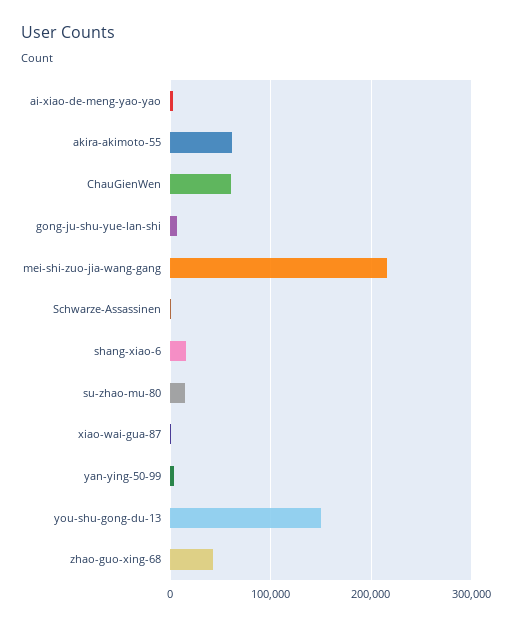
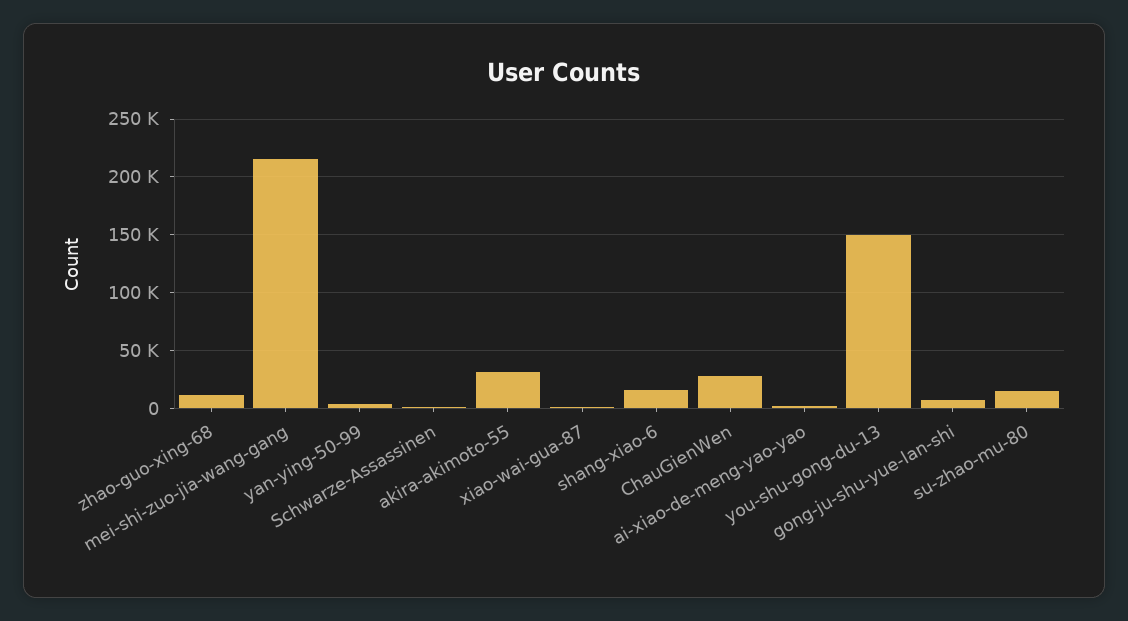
  {
    "ai-xiao-de-meng-yao-yao": 0,
-   "akira-akimoto-55": 60000,
+   "akira-akimoto-55": 30000,
-   "ChauGienWen": 60000,
+   "ChauGienWen": 30000,
    "gong-ju-shu-yue-lan-shi": 10000,
    "mei-shi-zuo-jia-wang-gang": 220000,
    "Schwarze-Assassinen": 0,
    "shang-xiao-6": 20000,
    "su-zhao-mu-80": 10000,
    "xiao-wai-gua-87": 0,
    "yan-ying-50-99": 0,
    "you-shu-gong-du-13": 150000,
-   "zhao-guo-xing-68": 40000
+   "zhao-guo-xing-68": 10000
  }

